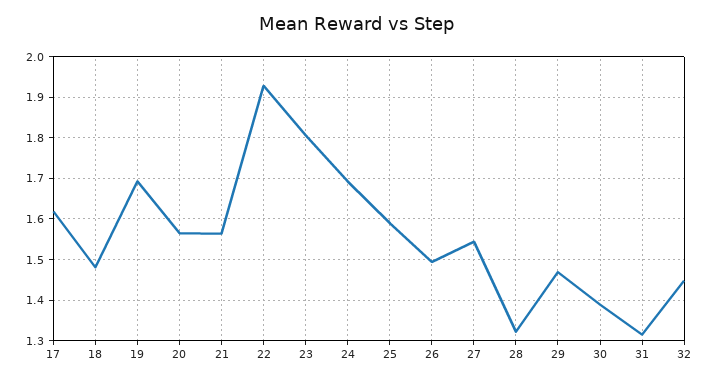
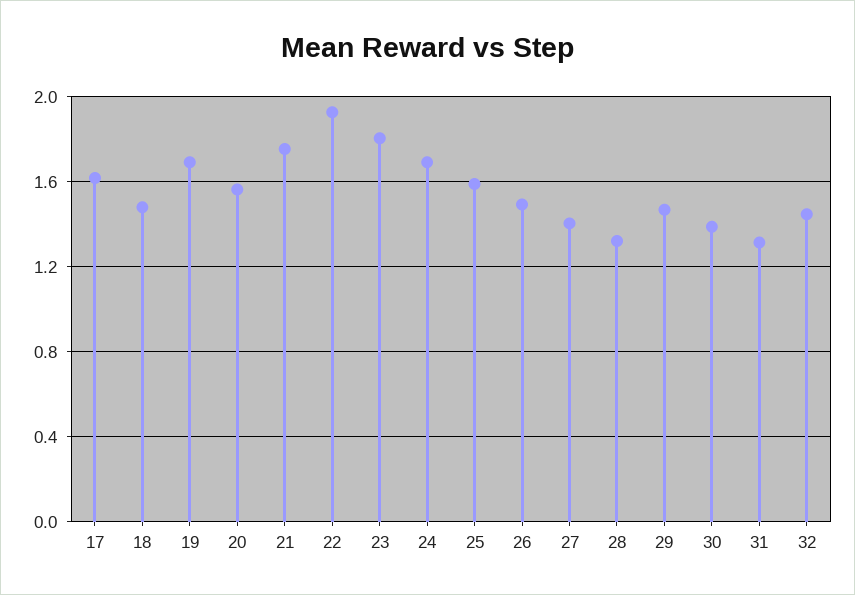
  {
    "17": 1.62,
    "18": 1.48,
    "19": 1.7,
    "20": 1.56,
-   "21": 1.56,
+   "21": 1.75,
    "22": 1.92,
    "23": 1.8,
    "24": 1.7,
    "25": 1.6,
    "26": 1.5,
-   "27": 1.54,
+   "27": 1.4,
    "28": 1.32,
    "29": 1.46,
    "30": 1.38,
    "31": 1.32,
    "32": 1.44
  }

